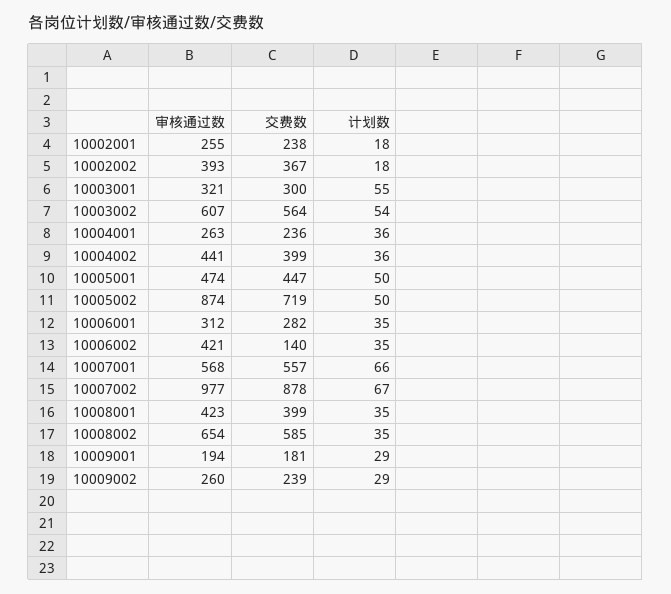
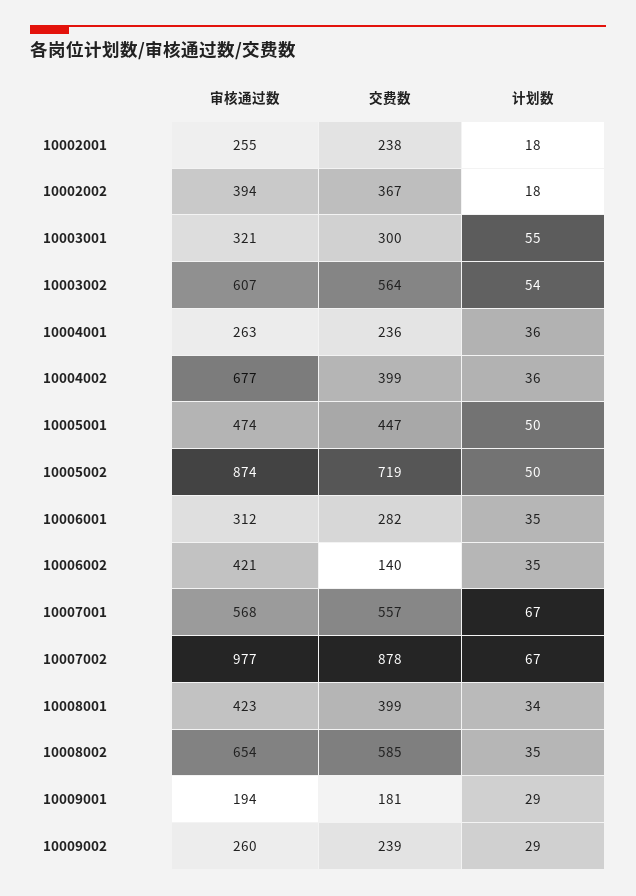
  {
    "审核通过数": {
      "10002001": 255,
-     "10002002": 393,
+     "10002002": 394,
      "10003001": 321,
      "10003002": 607,
      "10004001": 263,
-     "10004002": 441,
+     "10004002": 677,
      "10005001": 474,
      "10005002": 874,
      "10006001": 312,
      "10006002": 421,
      "10007001": 568,
      "10007002": 977,
      "10008001": 423,
      "10008002": 654,
      "10009001": 194,
      "10009002": 260
    },
    "交费数": {
      "10002001": 238,
      "10002002": 367,
      "10003001": 300,
      "10003002": 564,
      "10004001": 236,
      "10004002": 399,
      "10005001": 447,
      "10005002": 719,
      "10006001": 282,
      "10006002": 140,
      "10007001": 557,
      "10007002": 878,
      "10008001": 399,
      "10008002": 585,
      "10009001": 181,
      "10009002": 239
    },
    "计划数": {
      "10002001": 18,
      "10002002": 18,
      "10003001": 55,
      "10003002": 54,
      "10004001": 36,
      "10004002": 36,
      "10005001": 50,
      "10005002": 50,
      "10006001": 35,
      "10006002": 35,
-     "10007001": 66,
+     "10007001": 67,
      "10007002": 67,
-     "10008001": 35,
+     "10008001": 34,
      "10008002": 35,
      "10009001": 29,
      "10009002": 29
    }
  }

